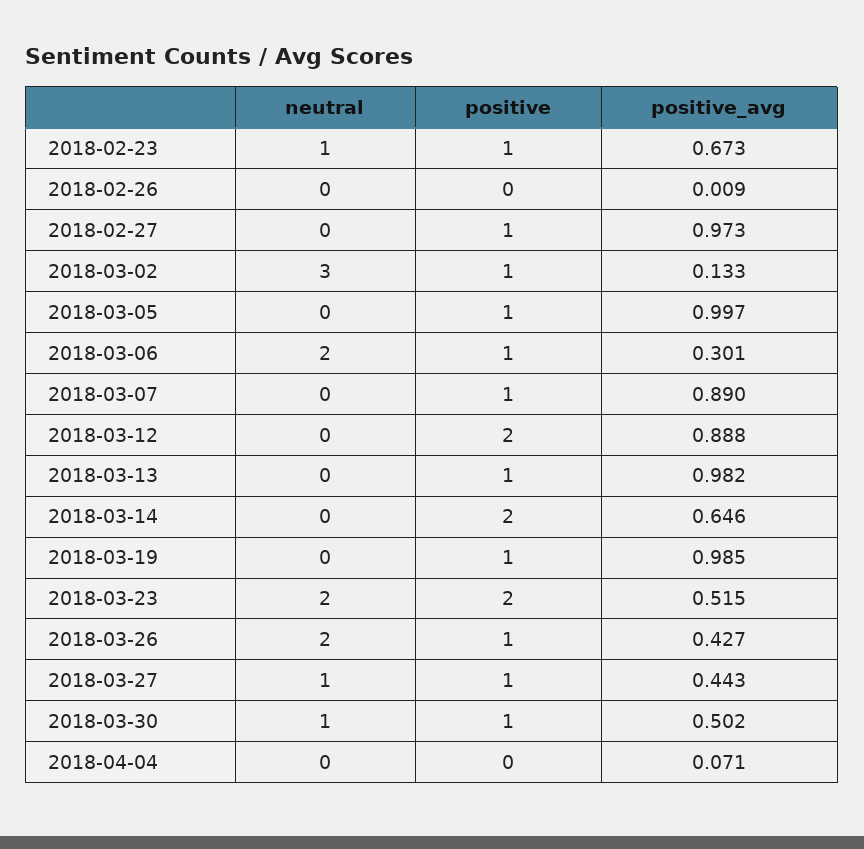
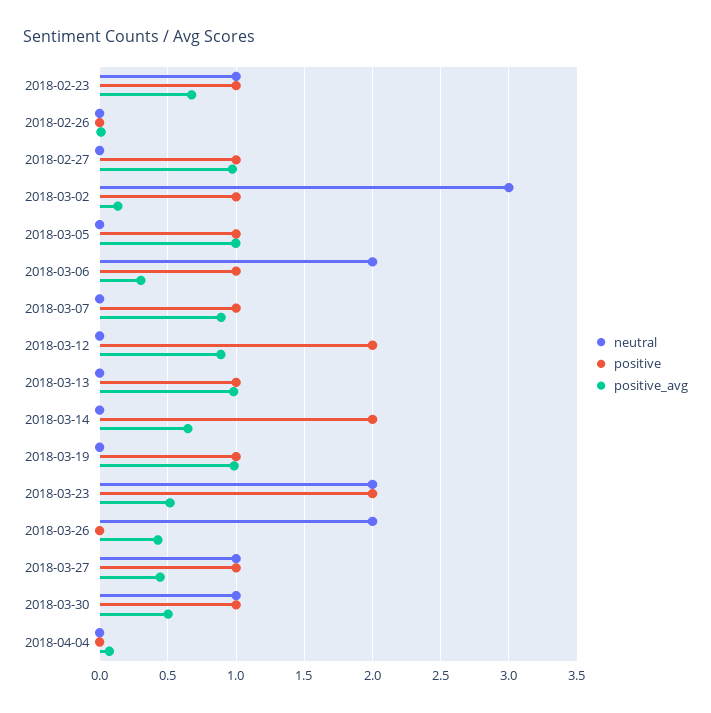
  {
    "neutral": {
      "2018-02-23": 1,
      "2018-02-26": 0,
      "2018-02-27": 0,
      "2018-03-02": 3,
      "2018-03-05": 0,
      "2018-03-06": 2,
      "2018-03-07": 0,
      "2018-03-12": 0,
      "2018-03-13": 0,
      "2018-03-14": 0,
      "2018-03-19": 0,
      "2018-03-23": 2,
      "2018-03-26": 2,
      "2018-03-27": 1,
      "2018-03-30": 1,
      "2018-04-04": 0
    },
    "positive": {
      "2018-02-23": 1,
      "2018-02-26": 0,
      "2018-02-27": 1,
      "2018-03-02": 1,
      "2018-03-05": 1,
      "2018-03-06": 1,
      "2018-03-07": 1,
      "2018-03-12": 2,
      "2018-03-13": 1,
      "2018-03-14": 2,
      "2018-03-19": 1,
      "2018-03-23": 2,
-     "2018-03-26": 1,
+     "2018-03-26": 0,
      "2018-03-27": 1,
      "2018-03-30": 1,
      "2018-04-04": 0
    },
    "positive_avg": {
      "2018-02-23": 0.673,
      "2018-02-26": 0.009,
      "2018-02-27": 0.973,
      "2018-03-02": 0.133,
      "2018-03-05": 0.997,
      "2018-03-06": 0.301,
      "2018-03-07": 0.89,
      "2018-03-12": 0.888,
      "2018-03-13": 0.982,
      "2018-03-14": 0.646,
      "2018-03-19": 0.985,
      "2018-03-23": 0.515,
      "2018-03-26": 0.427,
      "2018-03-27": 0.443,
      "2018-03-30": 0.502,
      "2018-04-04": 0.071
    }
  }

